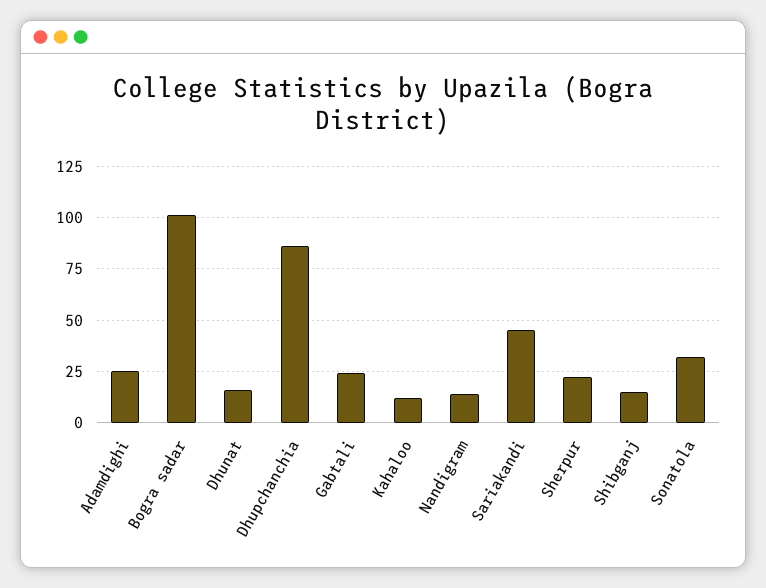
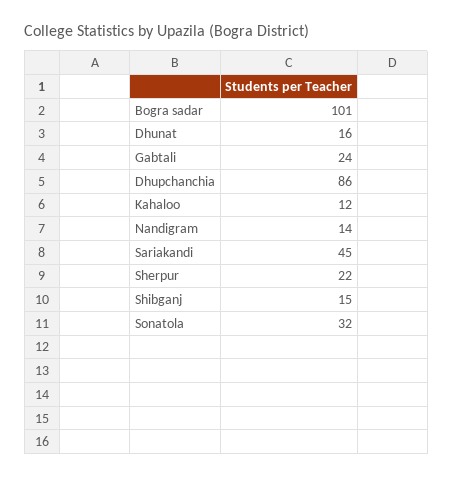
  {
-   "Adamdighi": 25,
    "Bogra sadar": 101,
    "Dhunat": 16,
    "Dhupchanchia": 86,
    "Gabtali": 24,
    "Kahaloo": 12,
    "Nandigram": 14,
    "Sariakandi": 45,
    "Sherpur": 22,
    "Shibganj": 15,
    "Sonatola": 32
  }

